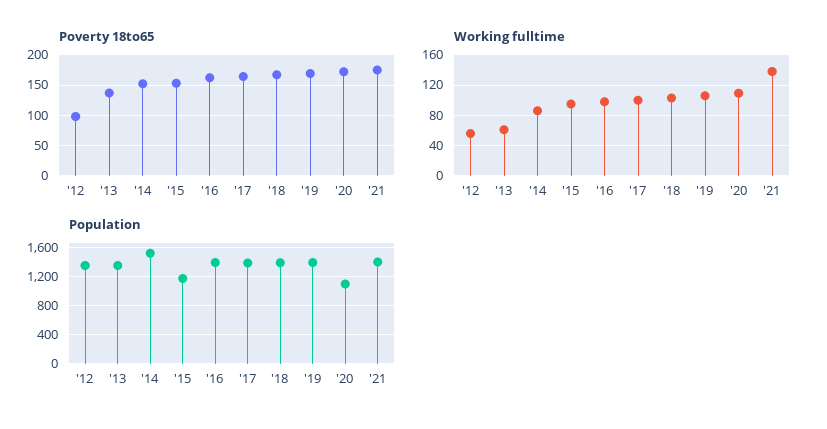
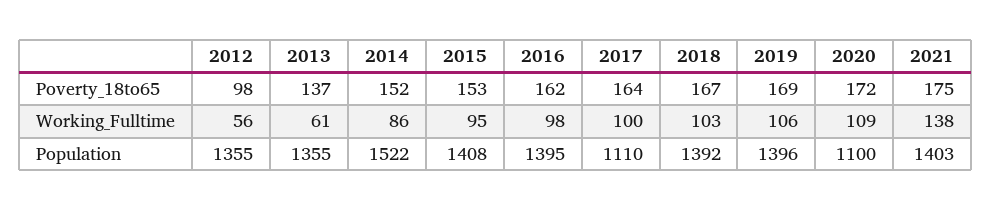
  {
    "Poverty 18to65": {
      "'12": 98,
      "'13": 137,
      "'14": 152,
      "'15": 153,
      "'16": 162,
      "'17": 164,
      "'18": 167,
      "'19": 169,
      "'20": 172,
      "'21": 175
    },
    "Working fulltime": {
      "'12": 56,
      "'13": 61,
      "'14": 86,
      "'15": 95,
      "'16": 98,
      "'17": 100,
      "'18": 103,
      "'19": 106,
      "'20": 109,
      "'21": 138
    },
    "Population": {
      "'12": 1355,
      "'13": 1355,
      "'14": 1522,
-     "'15": 1200,
+     "'15": 1408,
      "'16": 1395,
-     "'17": 1400,
+     "'17": 1110,
      "'18": 1392,
      "'19": 1396,
      "'20": 1100,
      "'21": 1403
    }
  }

